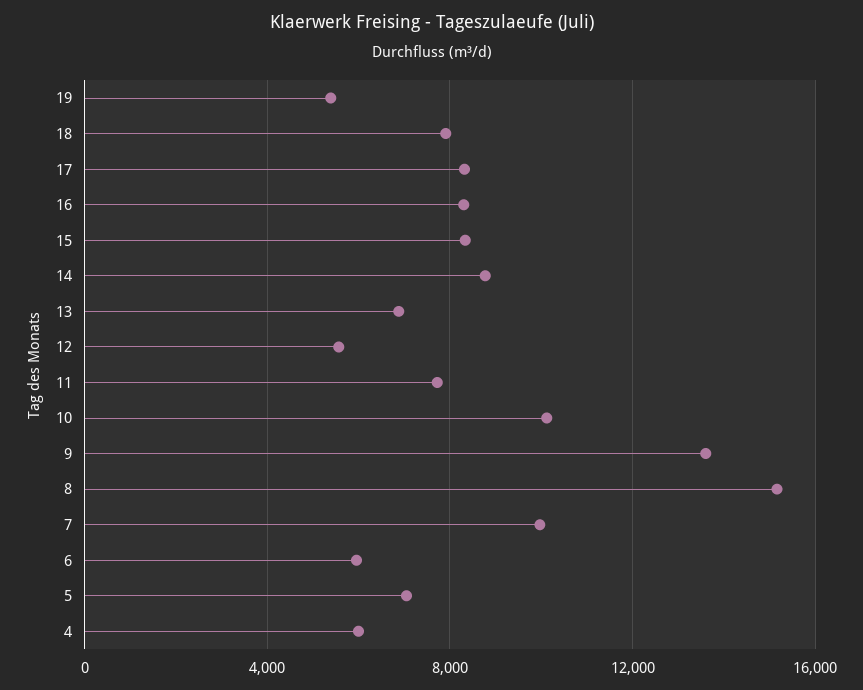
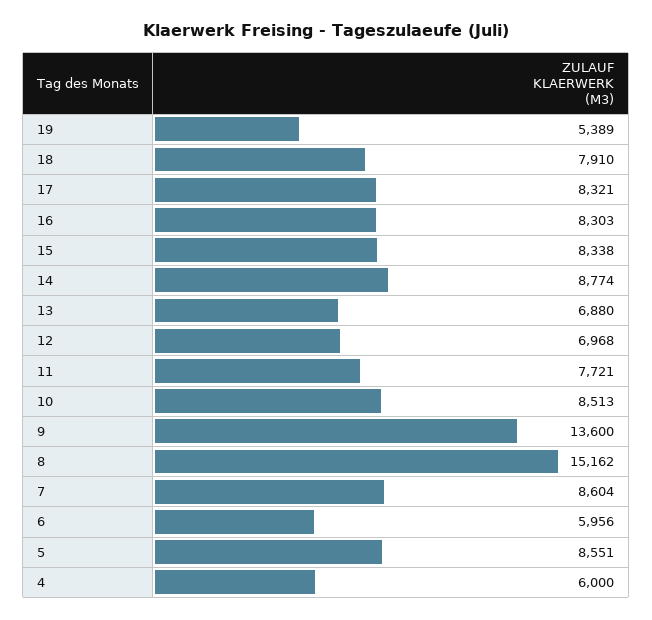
  {
    "19": 5389,
    "18": 7910,
    "17": 8321,
    "16": 8303,
    "15": 8338,
    "14": 8774,
    "13": 6880,
-   "12": 5500,
+   "12": 6968,
    "11": 7721,
-   "10": 10000,
+   "10": 8513,
    "9": 13600,
    "8": 15162,
-   "7": 10000,
+   "7": 8604,
    "6": 5956,
-   "5": 7000,
+   "5": 8551,
    "4": 6000
  }

